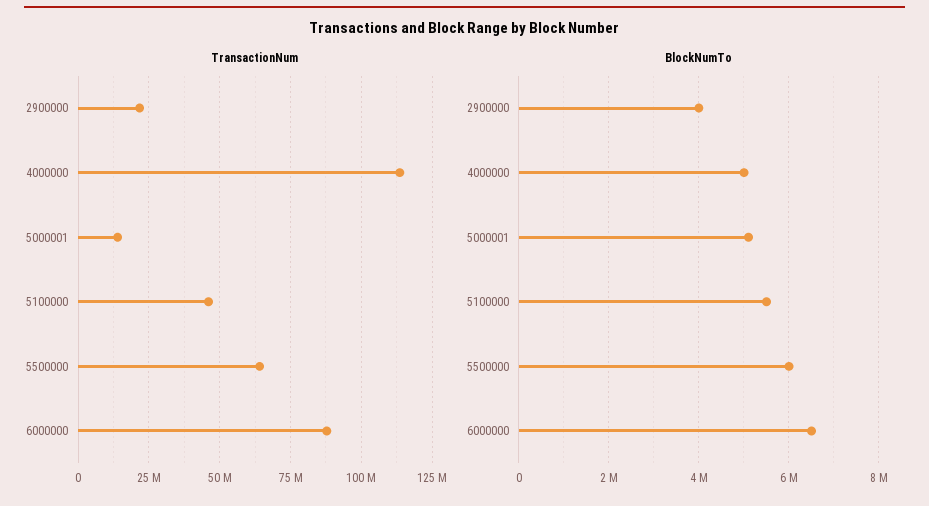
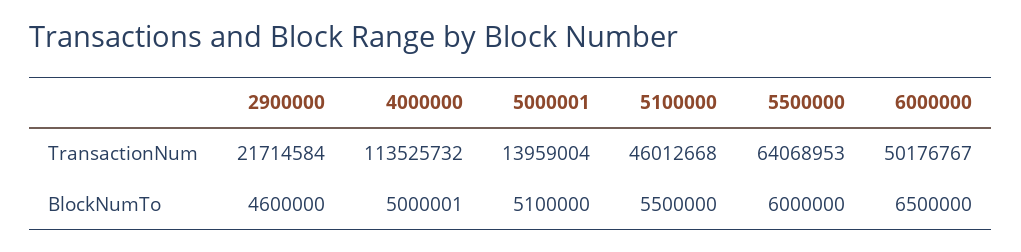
  {
    "TransactionNum": {
      "2900000": 21714584,
      "4000000": 113525732,
      "5000001": 13959004,
      "5100000": 46012668,
      "5500000": 64068953,
-     "6000000": 87500000
+     "6000000": 50176767
    },
    "BlockNumTo": {
-     "2900000": 4000000,
+     "2900000": 4600000,
      "4000000": 5000001,
      "5000001": 5100000,
      "5100000": 5500000,
      "5500000": 6000000,
      "6000000": 6500000
    }
  }

